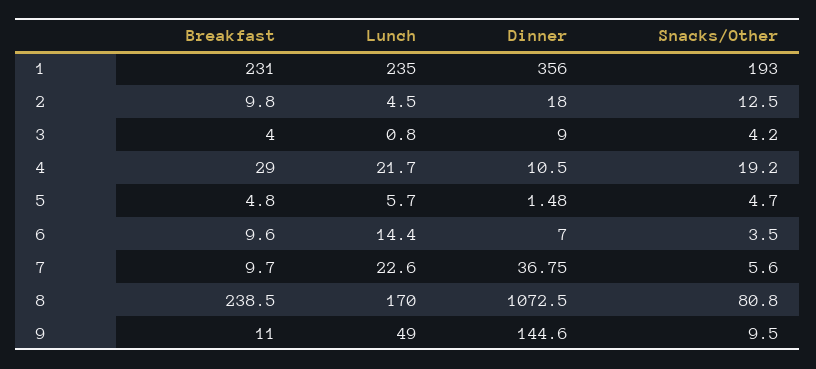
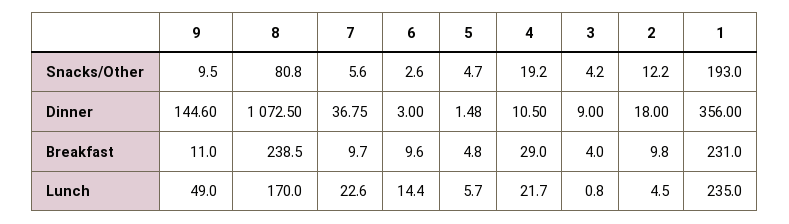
  {
    "Breakfast": {
      "1": 231,
      "2": 9.8,
      "3": 4,
      "4": 29,
      "5": 4.8,
      "6": 9.6,
      "7": 9.7,
      "8": 238.5,
      "9": 11
    },
    "Lunch": {
      "1": 235,
      "2": 4.5,
      "3": 0.8,
      "4": 21.7,
      "5": 5.7,
      "6": 14.4,
      "7": 22.6,
      "8": 170,
      "9": 49
    },
    "Dinner": {
      "1": 356,
      "2": 18,
      "3": 9,
      "4": 10.5,
      "5": 1.48,
-     "6": 7,
+     "6": 3,
      "7": 36.75,
      "8": 1072.5,
      "9": 144.6
    },
    "Snacks/Other": {
      "1": 193,
-     "2": 12.5,
+     "2": 12.2,
      "3": 4.2,
      "4": 19.2,
      "5": 4.7,
-     "6": 3.5,
+     "6": 2.6,
      "7": 5.6,
      "8": 80.8,
      "9": 9.5
    }
  }

